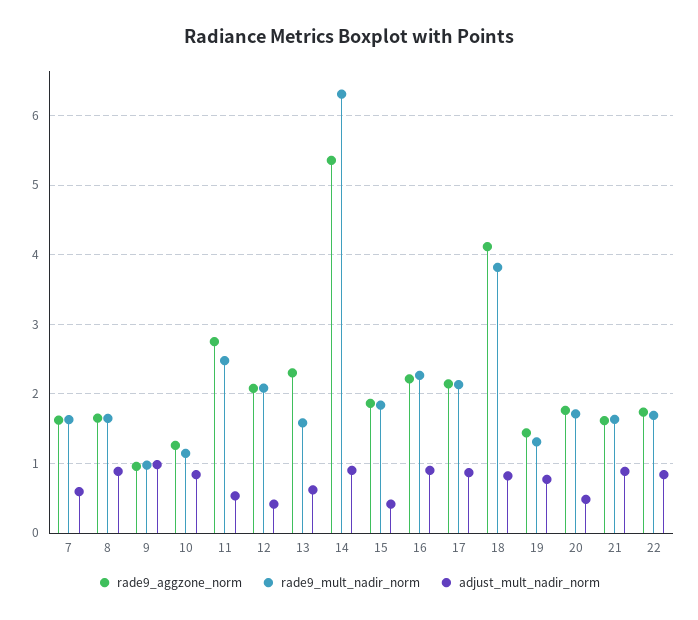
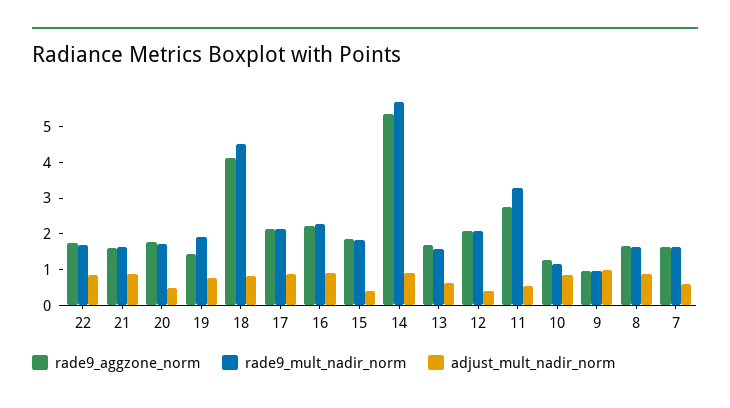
  {
    "rade9_aggzone_norm": {
      "7": 1.6,
      "8": 1.7,
      "9": 1,
      "10": 1.3,
      "11": 2.8,
      "12": 2.1,
-     "13": 2.3,
+     "13": 1.75,
      "14": 5.4,
      "15": 1.9,
      "16": 2.2,
      "17": 2.1,
      "18": 4.1,
      "19": 1.4,
      "20": 1.8,
      "21": 1.6,
      "22": 1.7
    },
    "rade9_mult_nadir_norm": {
      "7": 1.6,
      "8": 1.6,
      "9": 1,
      "10": 1.1,
-     "11": 2.5,
+     "11": 3.25,
      "12": 2.1,
      "13": 1.6,
-     "14": 6.3,
+     "14": 5.75,
      "15": 1.8,
      "16": 2.3,
      "17": 2.1,
-     "18": 3.8,
+     "18": 4.5,
-     "19": 1.3,
+     "19": 2,
      "20": 1.7,
      "21": 1.6,
      "22": 1.7
    },
    "adjust_mult_nadir_norm": {
      "7": 0.6,
      "8": 0.9,
      "9": 1,
      "10": 0.8,
      "11": 0.5,
      "12": 0.4,
      "13": 0.6,
      "14": 0.9,
      "15": 0.4,
      "16": 0.9,
      "17": 0.9,
      "18": 0.8,
      "19": 0.8,
      "20": 0.5,
      "21": 0.9,
      "22": 0.8
    }
  }

